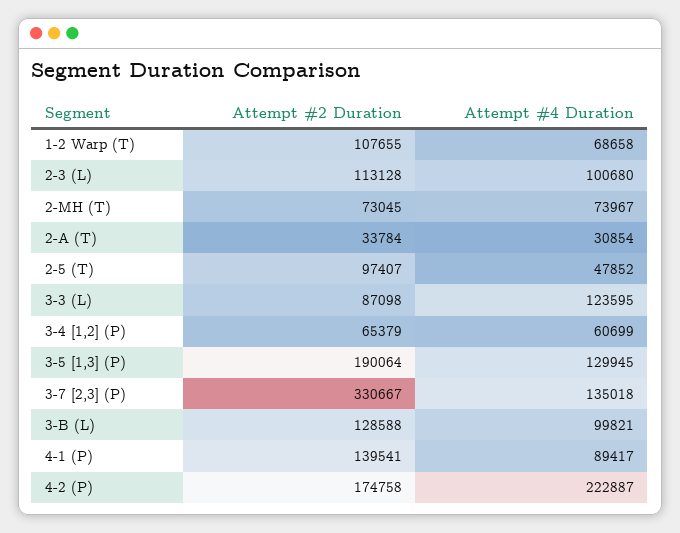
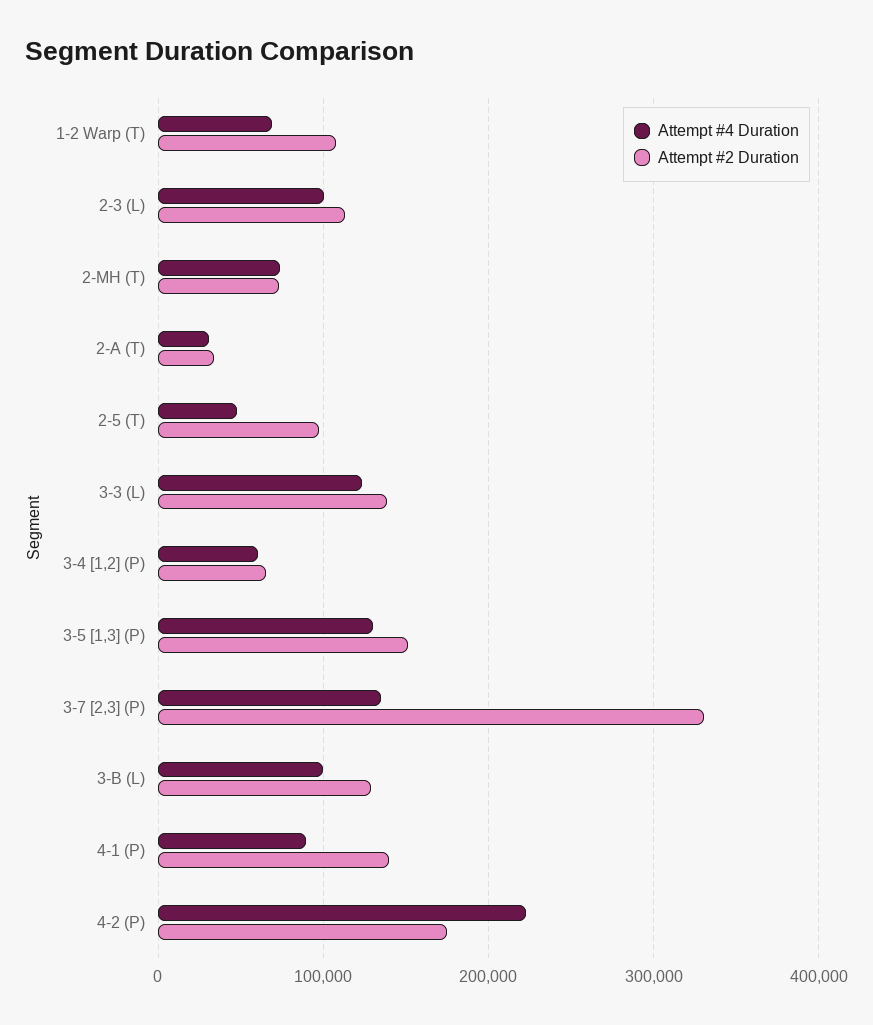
  {
    "Attempt #2 Duration": {
      "1-2 Warp (T)": 107655,
      "2-3 (L)": 113128,
      "2-MH (T)": 73045,
      "2-A (T)": 33784,
      "2-5 (T)": 97407,
-     "3-3 (L)": 87098,
+     "3-3 (L)": 140000,
      "3-4 [1,2] (P)": 65379,
-     "3-5 [1,3] (P)": 190064,
+     "3-5 [1,3] (P)": 150000,
      "3-7 [2,3] (P)": 330667,
      "3-B (L)": 128588,
      "4-1 (P)": 139541,
      "4-2 (P)": 174758
    },
    "Attempt #4 Duration": {
      "1-2 Warp (T)": 68658,
      "2-3 (L)": 100680,
      "2-MH (T)": 73967,
      "2-A (T)": 30854,
      "2-5 (T)": 47852,
      "3-3 (L)": 123595,
      "3-4 [1,2] (P)": 60699,
      "3-5 [1,3] (P)": 129945,
      "3-7 [2,3] (P)": 135018,
      "3-B (L)": 99821,
      "4-1 (P)": 89417,
      "4-2 (P)": 222887
    }
  }

